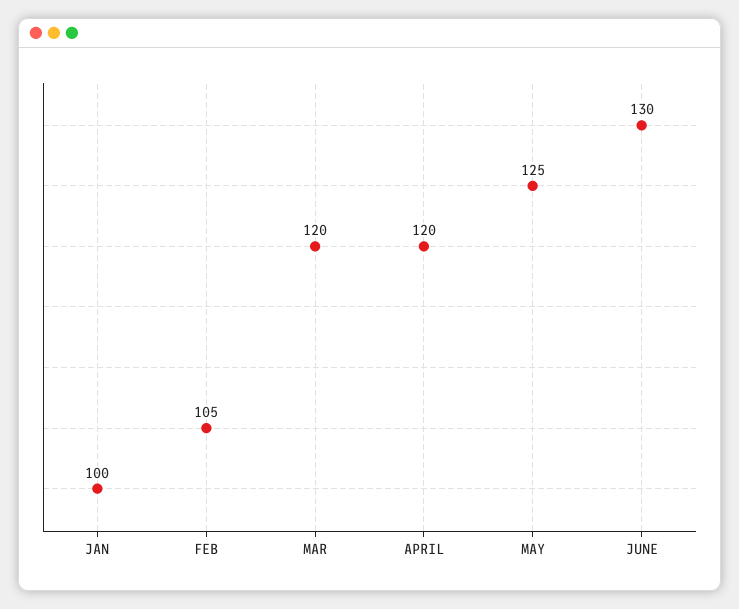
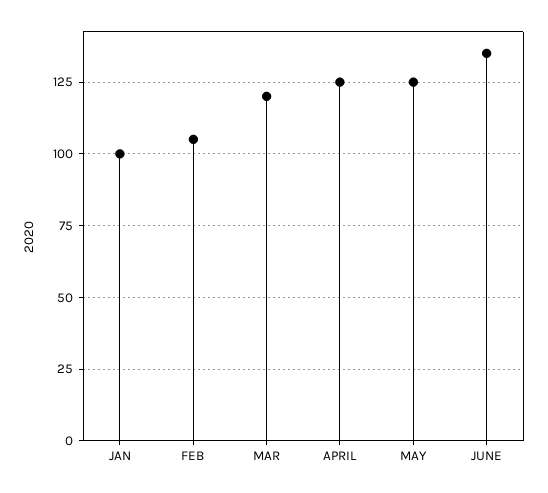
  {
    "JAN": 100,
    "FEB": 105,
    "MAR": 120,
-   "APRIL": 120,
+   "APRIL": 125,
    "MAY": 125,
-   "JUNE": 130
+   "JUNE": 135
  }

